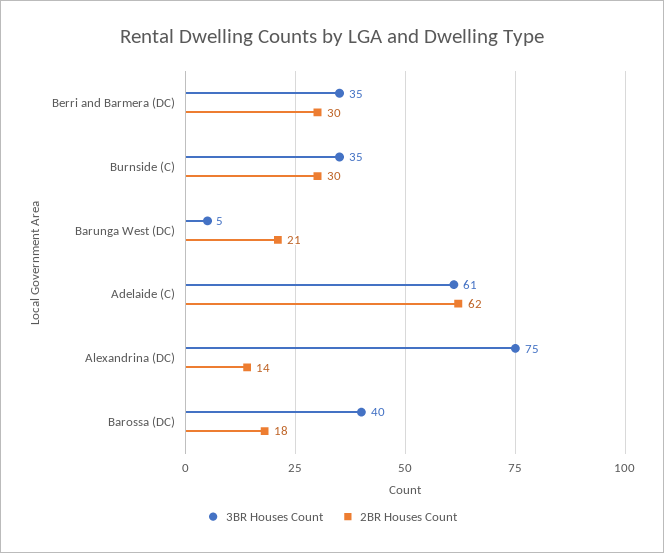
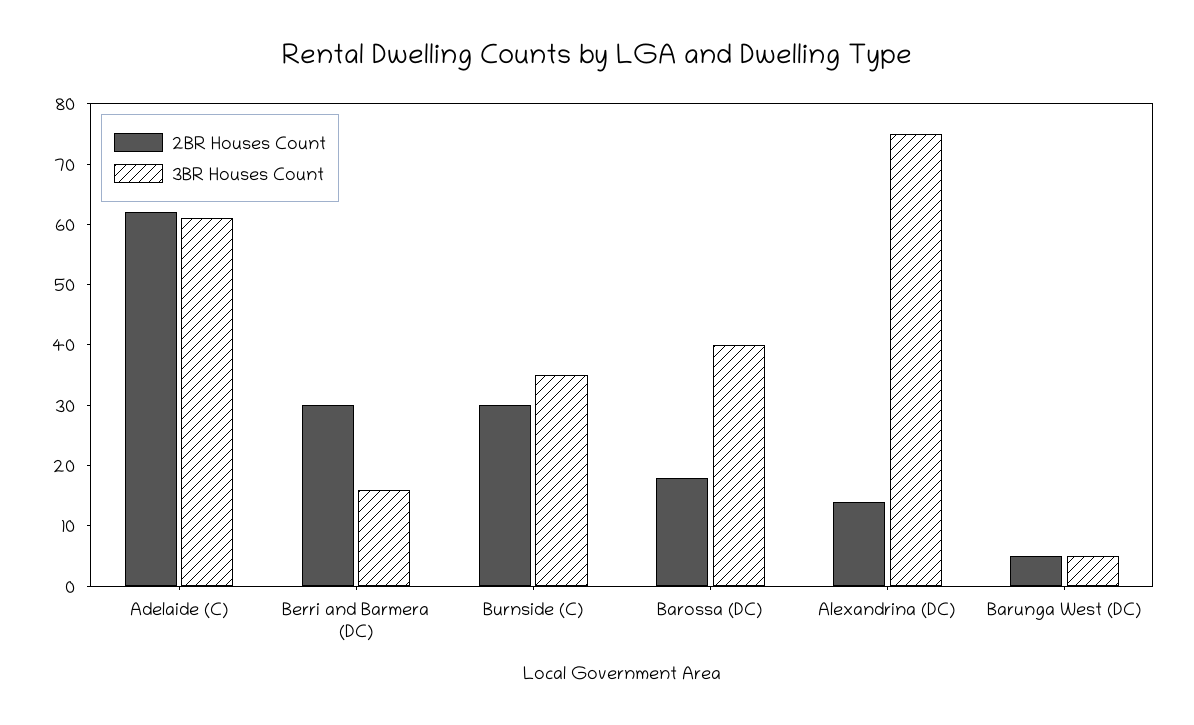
  {
    "3BR Houses Count": {
-     "Berri and Barmera (DC)": 35,
+     "Berri and Barmera (DC)": 15,
      "Burnside (C)": 35,
      "Barunga West (DC)": 5,
      "Adelaide (C)": 61,
      "Alexandrina (DC)": 75,
      "Barossa (DC)": 40
    },
    "2BR Houses Count": {
      "Berri and Barmera (DC)": 30,
      "Burnside (C)": 30,
-     "Barunga West (DC)": 21,
+     "Barunga West (DC)": 5,
      "Adelaide (C)": 62,
      "Alexandrina (DC)": 14,
      "Barossa (DC)": 18
    }
  }

